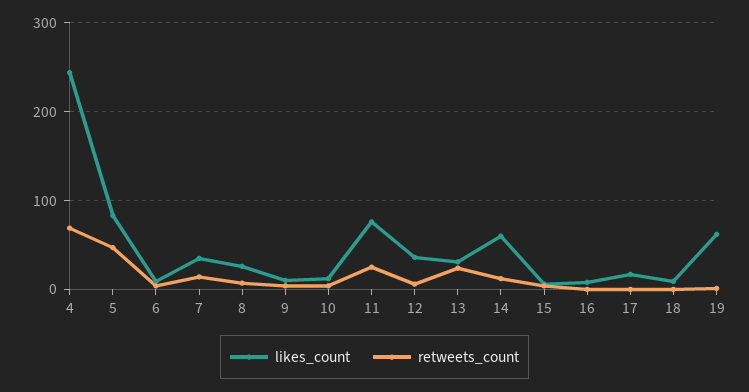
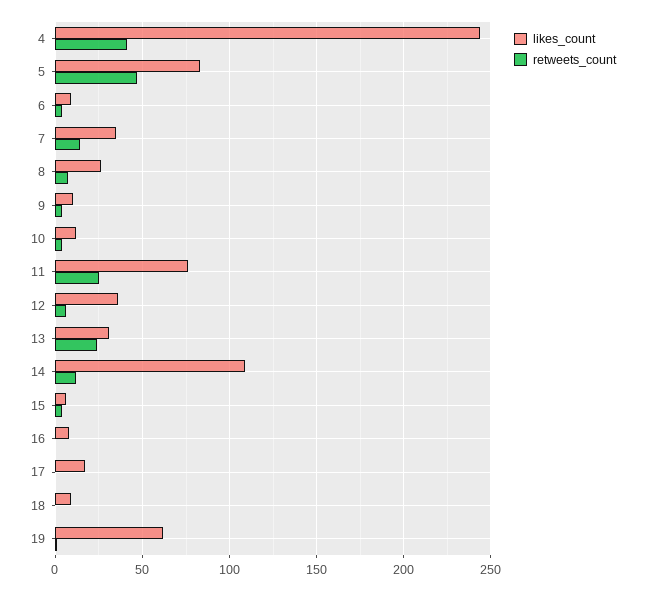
  {
    "likes_count": {
      "4": 245,
      "5": 85,
      "6": 10,
      "7": 35,
      "8": 25,
      "9": 10,
      "10": 10,
      "11": 75,
      "12": 35,
      "13": 30,
-     "14": 60,
+     "14": 110,
      "15": 5,
      "16": 10,
      "17": 15,
      "18": 10,
      "19": 60
    },
    "retweets_count": {
-     "4": 70,
+     "4": 40,
      "5": 45,
      "6": 5,
      "7": 15,
      "8": 5,
      "9": 5,
      "10": 5,
      "11": 25,
      "12": 5,
      "13": 25,
      "14": 10,
      "15": 5,
      "16": 0,
      "17": 0,
      "18": 0,
      "19": 0
    }
  }

